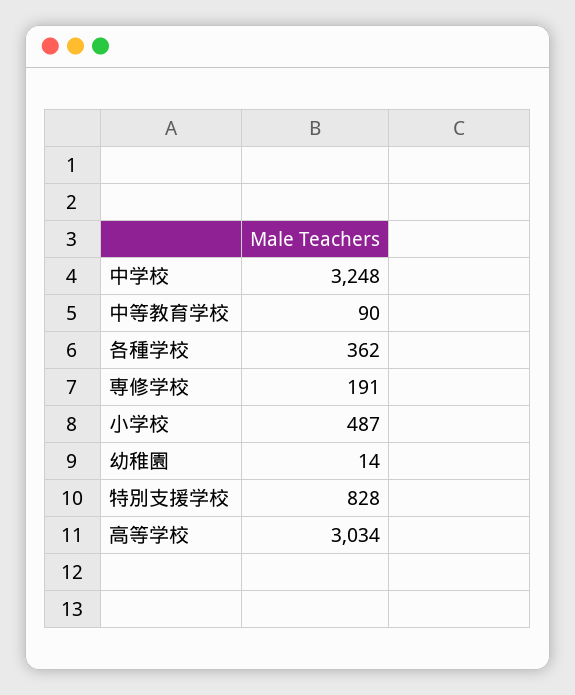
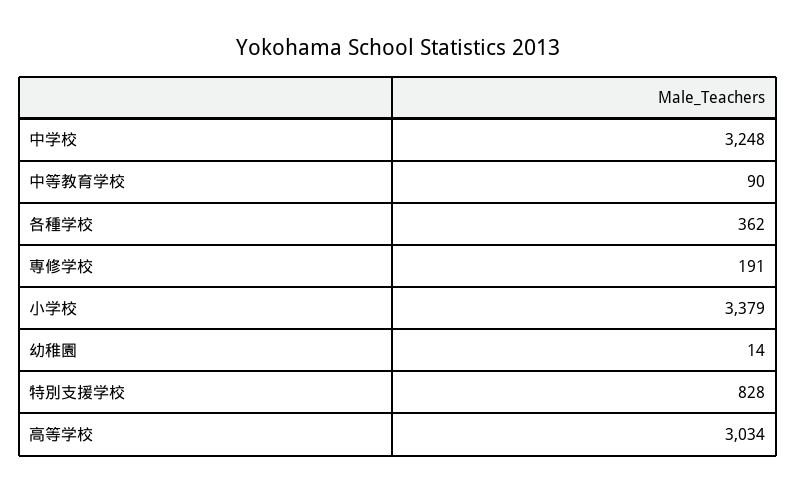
  {
    "中学校": 3248,
    "中等教育学校": 90,
    "各種学校": 362,
    "専修学校": 191,
-   "小学校": 487,
+   "小学校": 3379,
    "幼稚園": 14,
    "特別支援学校": 828,
    "高等学校": 3034
  }

